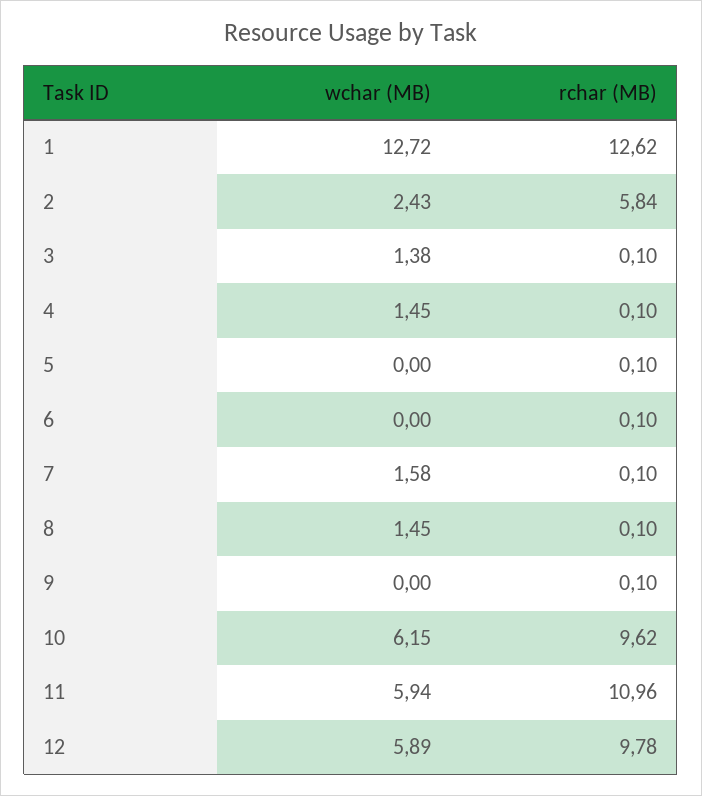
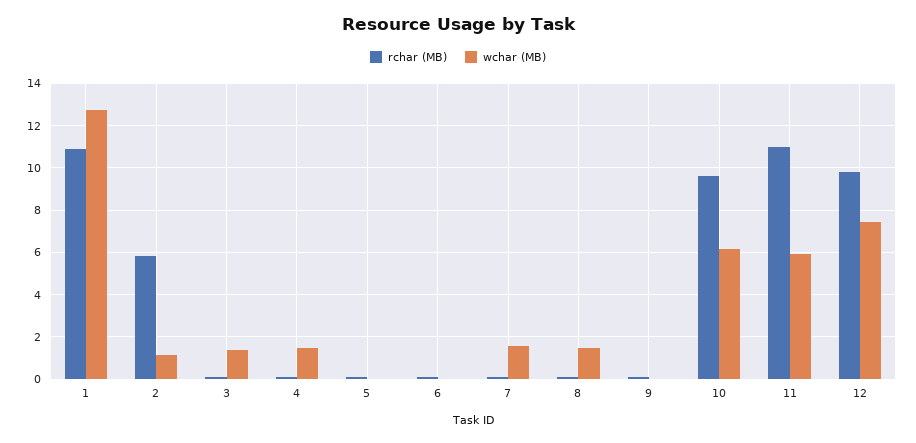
  {
    "wchar (MB)": {
      "1": 12.72,
-     "2": 2.43,
+     "2": 1,
      "3": 1.38,
      "4": 1.45,
      "5": 0,
      "6": 0,
      "7": 1.58,
      "8": 1.45,
      "9": 0,
      "10": 6.15,
      "11": 5.94,
-     "12": 5.89
+     "12": 7.5
    },
    "rchar (MB)": {
-     "1": 12.62,
+     "1": 11,
      "2": 5.84,
      "3": 0.1,
      "4": 0.1,
      "5": 0.1,
      "6": 0.1,
      "7": 0.1,
      "8": 0.1,
      "9": 0.1,
      "10": 9.62,
      "11": 10.96,
      "12": 9.78
    }
  }

